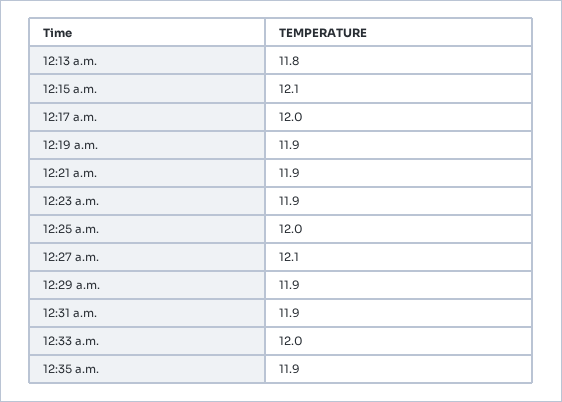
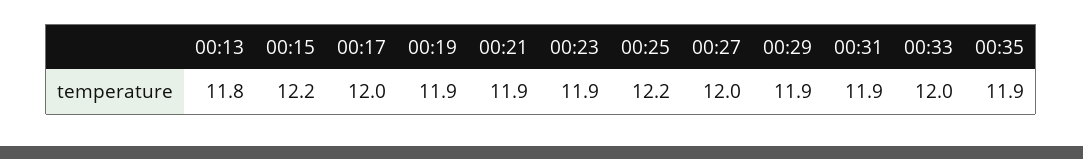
  {
    "12:13 a.m.": 11.8,
-   "12:15 a.m.": 12.1,
+   "12:15 a.m.": 12.2,
    "12:17 a.m.": 12,
    "12:19 a.m.": 11.9,
    "12:21 a.m.": 11.9,
    "12:23 a.m.": 11.9,
-   "12:25 a.m.": 12,
+   "12:25 a.m.": 12.2,
-   "12:27 a.m.": 12.1,
+   "12:27 a.m.": 12,
    "12:29 a.m.": 11.9,
    "12:31 a.m.": 11.9,
    "12:33 a.m.": 12,
    "12:35 a.m.": 11.9
  }

